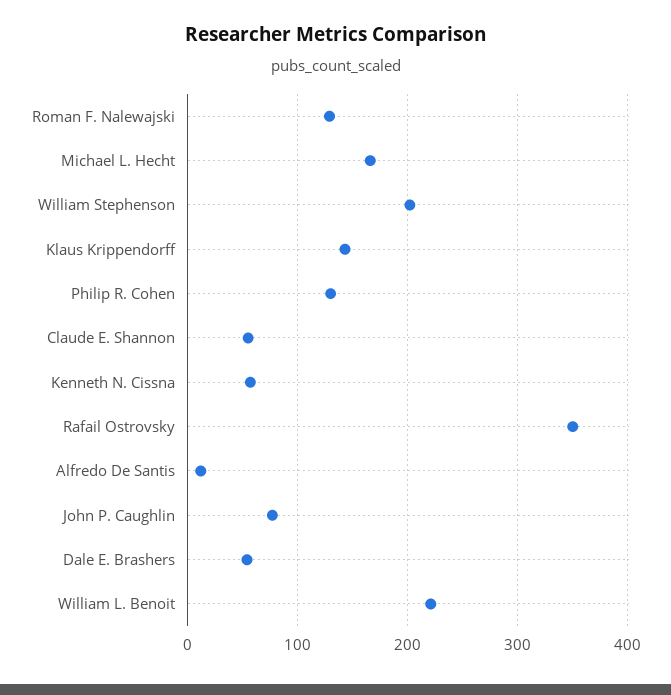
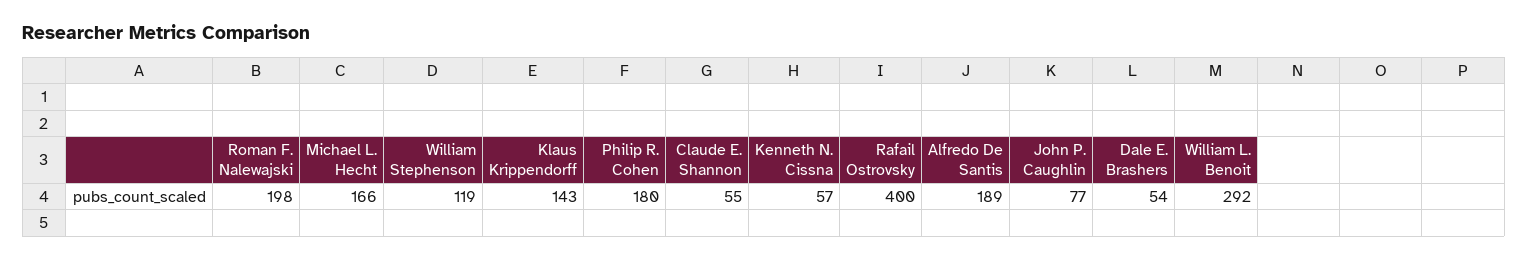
  {
-   "Roman F. Nalewajski": 130,
+   "Roman F. Nalewajski": 198,
    "Michael L. Hecht": 166,
-   "William Stephenson": 200,
+   "William Stephenson": 119,
    "Klaus Krippendorff": 143,
-   "Philip R. Cohen": 130,
+   "Philip R. Cohen": 180,
    "Claude E. Shannon": 55,
    "Kenneth N. Cissna": 57,
-   "Rafail Ostrovsky": 350,
+   "Rafail Ostrovsky": 400,
-   "Alfredo De Santis": 10,
+   "Alfredo De Santis": 189,
    "John P. Caughlin": 77,
    "Dale E. Brashers": 54,
-   "William L. Benoit": 220
+   "William L. Benoit": 292
  }

